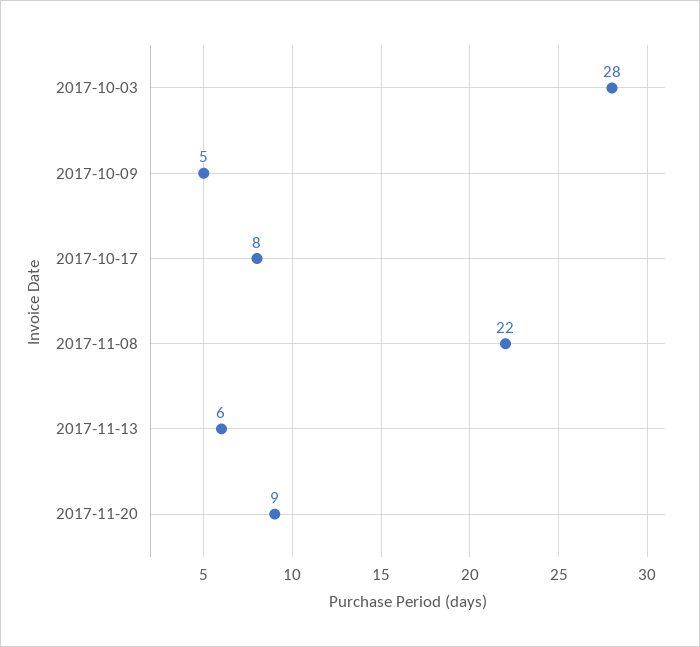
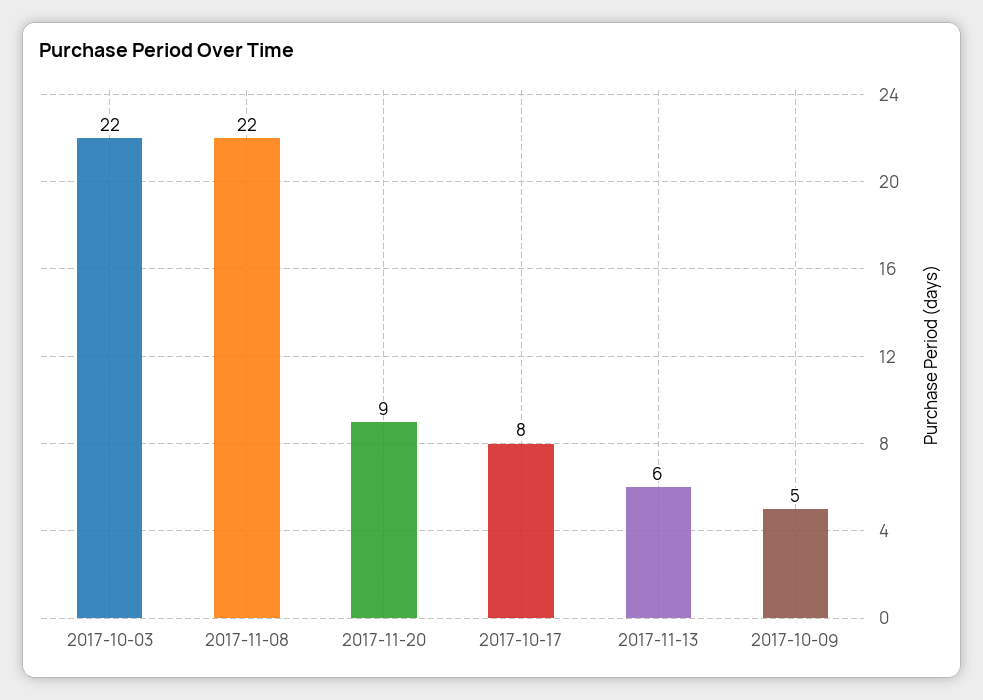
  {
-   "2017-10-03": 28,
+   "2017-10-03": 22,
    "2017-10-09": 5,
    "2017-10-17": 8,
    "2017-11-08": 22,
    "2017-11-13": 6,
    "2017-11-20": 9
  }

